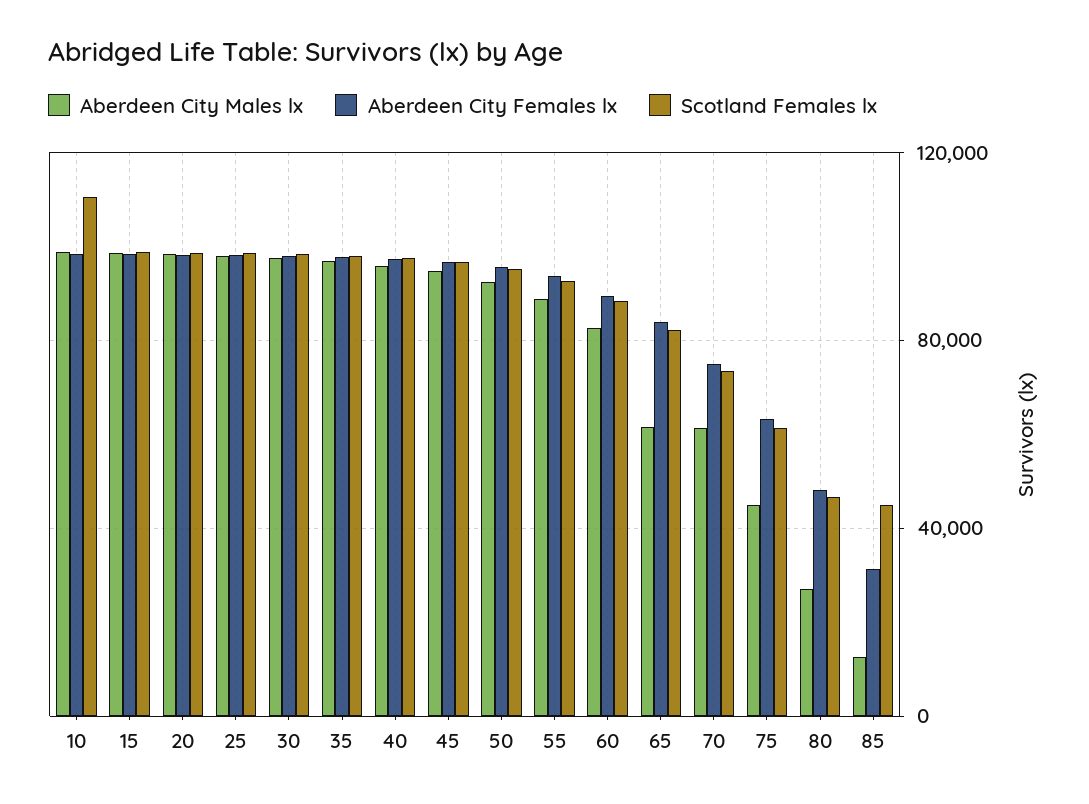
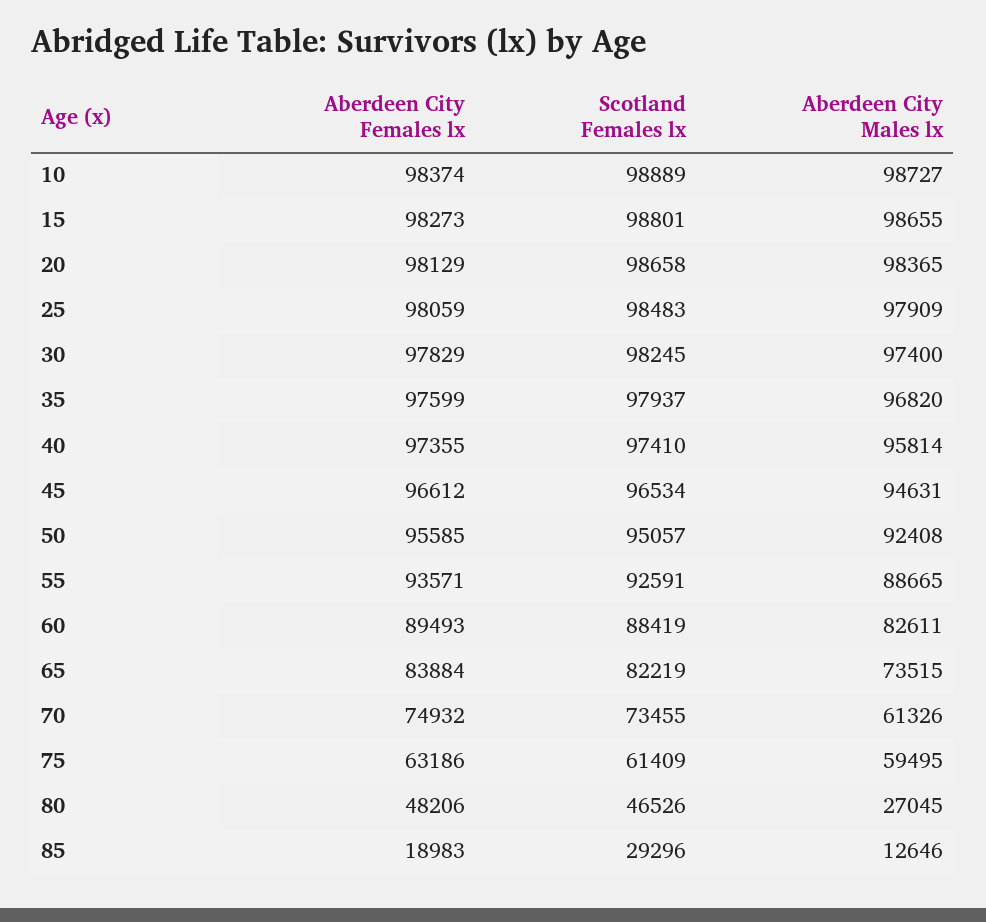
  {
    "Aberdeen City Males lx": {
      "10": 98727,
      "15": 98655,
      "20": 98365,
      "25": 97909,
      "30": 97400,
      "35": 96820,
      "40": 95814,
      "45": 94631,
      "50": 92408,
      "55": 88665,
      "60": 82611,
-     "65": 60000,
+     "65": 73515,
      "70": 61326,
-     "75": 45000,
+     "75": 59495,
      "80": 27045,
      "85": 12646
    },
    "Aberdeen City Females lx": {
      "10": 98374,
      "15": 98273,
      "20": 98129,
      "25": 98059,
      "30": 97829,
      "35": 97599,
      "40": 97355,
      "45": 96612,
      "50": 95585,
      "55": 93571,
      "60": 89493,
      "65": 83884,
      "70": 74932,
      "75": 63186,
      "80": 48206,
-     "85": 30000
+     "85": 18983
    },
    "Scotland Females lx": {
-     "10": 110000,
+     "10": 98889,
      "15": 98801,
      "20": 98658,
      "25": 98483,
      "30": 98245,
      "35": 97937,
      "40": 97410,
      "45": 96534,
      "50": 95057,
      "55": 92591,
      "60": 88419,
      "65": 82219,
      "70": 73455,
      "75": 61409,
      "80": 46526,
-     "85": 45000
+     "85": 29296
    }
  }

